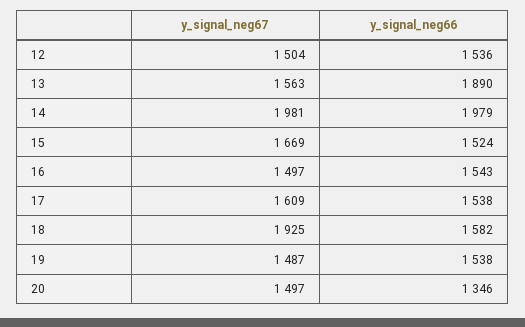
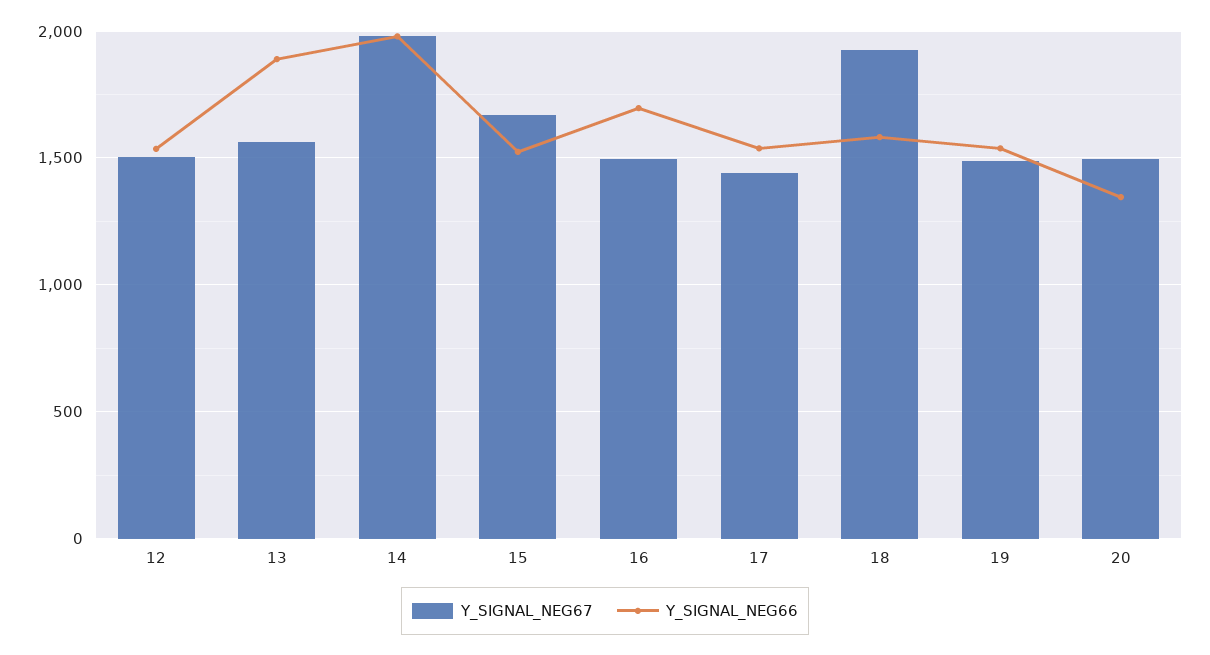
  {
    "y_signal_neg67": {
      "12": 1504,
      "13": 1563,
      "14": 1981,
      "15": 1669,
      "16": 1497,
-     "17": 1609,
+     "17": 1450,
      "18": 1925,
      "19": 1487,
      "20": 1497
    },
    "y_signal_neg66": {
      "12": 1536,
      "13": 1890,
      "14": 1979,
      "15": 1524,
-     "16": 1543,
+     "16": 1700,
      "17": 1538,
      "18": 1582,
      "19": 1538,
      "20": 1346
    }
  }

